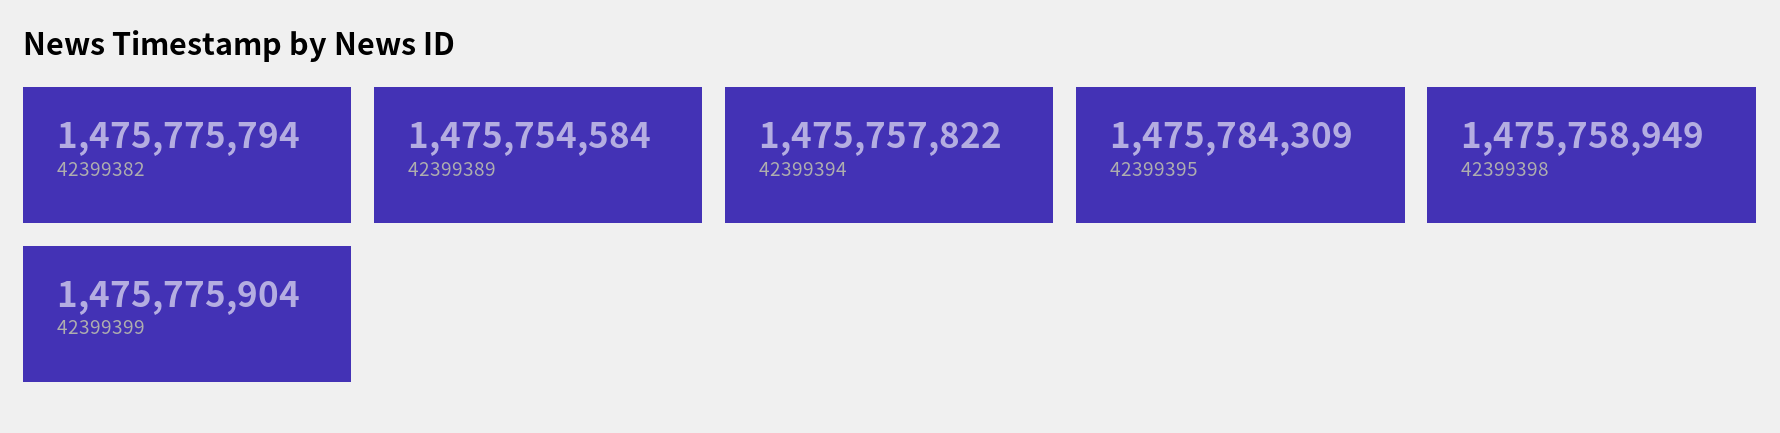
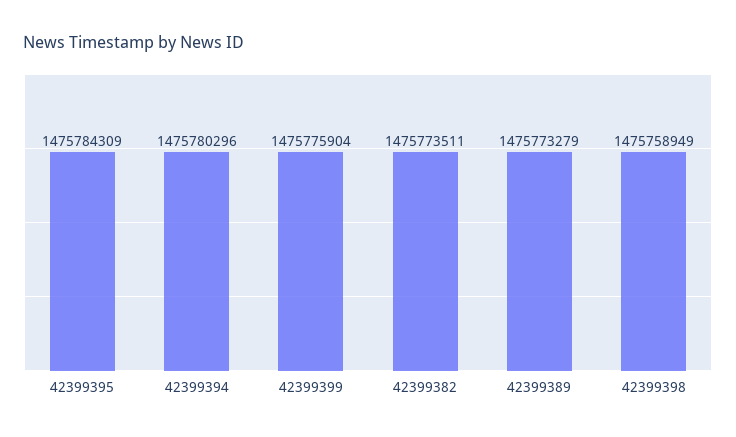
  {
-   "42399382": 1475775794,
+   "42399382": 1475773511,
-   "42399389": 1475754584,
+   "42399389": 1475773279,
-   "42399394": 1475757822,
+   "42399394": 1475780296,
    "42399395": 1475784309,
    "42399398": 1475758949,
    "42399399": 1475775904
  }

